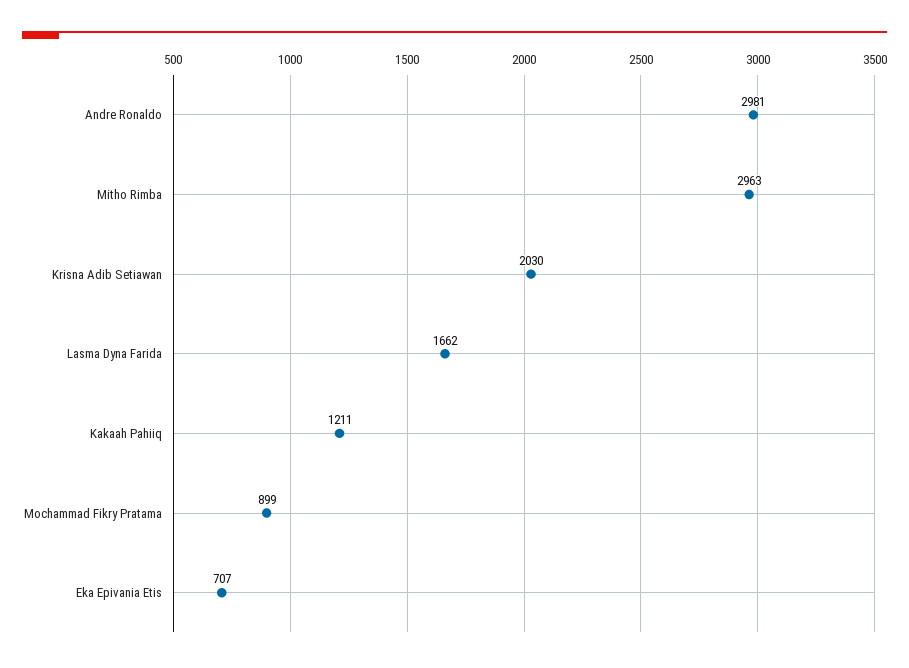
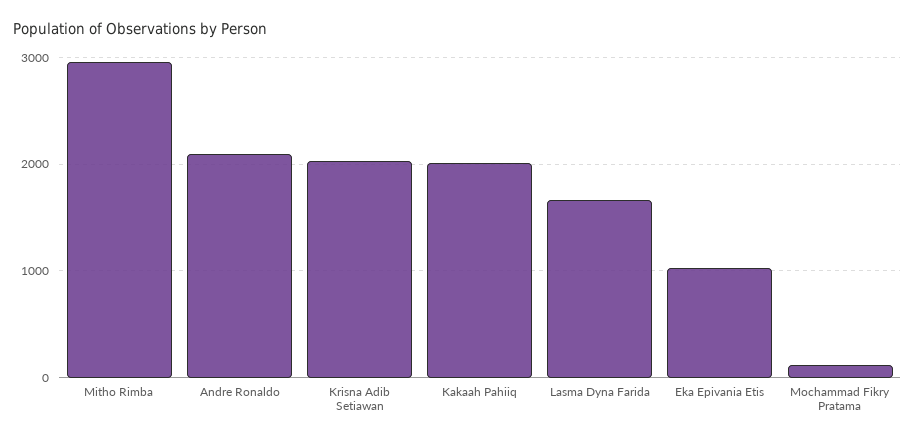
  {
-   "Andre Ronaldo": 2981,
+   "Andre Ronaldo": 2100,
    "Mitho Rimba": 2963,
    "Krisna Adib Setiawan": 2030,
    "Lasma Dyna Farida": 1662,
-   "Kakaah Pahiiq": 1211,
+   "Kakaah Pahiiq": 2000,
-   "Mochammad Fikry Pratama": 899,
+   "Mochammad Fikry Pratama": 100,
-   "Eka Epivania Etis": 707
+   "Eka Epivania Etis": 1000
  }

